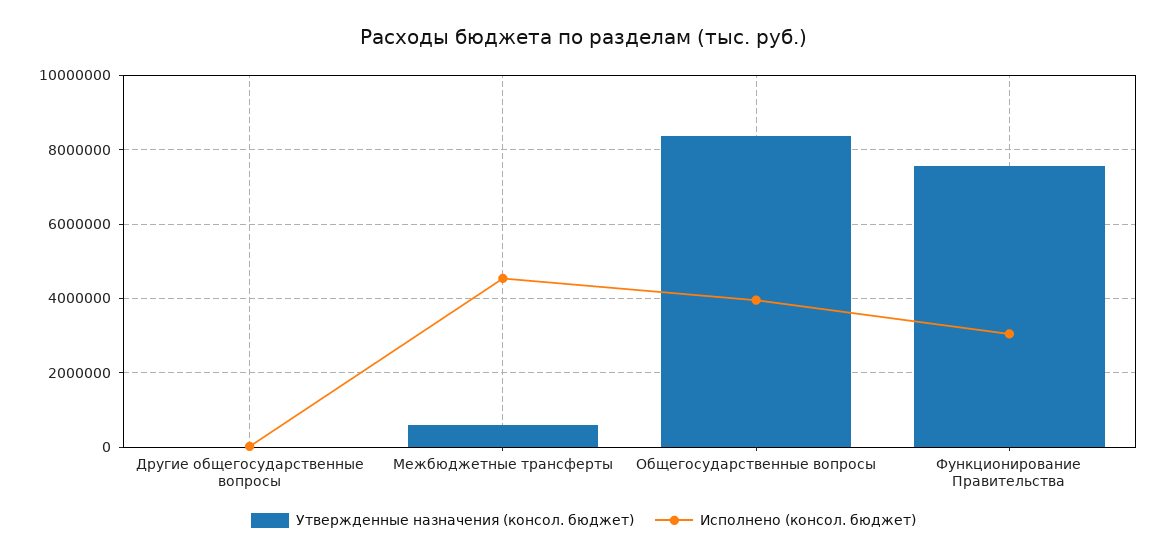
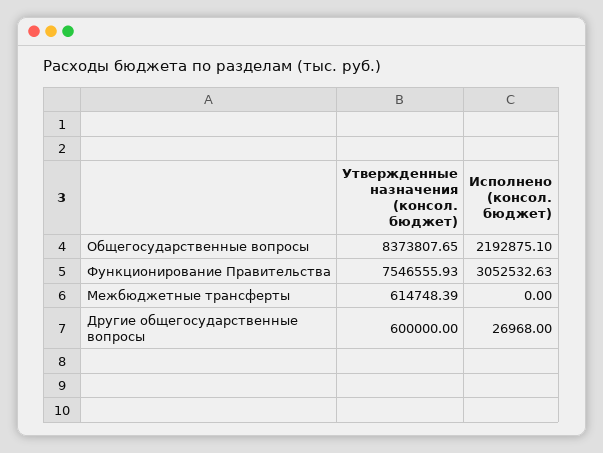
  {
    "Утвержденные назначения (консол. бюджет)": {
-     "Другие общегосударственные вопросы": 0,
+     "Другие общегосударственные вопросы": 600000,
      "Межбюджетные трансферты": 614748.39,
      "Общегосударственные вопросы": 8373807.65,
      "Функционирование Правительства": 7546555.93
    },
    "Исполнено (консол. бюджет)": {
      "Другие общегосударственные вопросы": 26968,
-     "Межбюджетные трансферты": 4600000,
+     "Межбюджетные трансферты": 0,
-     "Общегосударственные вопросы": 4000000,
+     "Общегосударственные вопросы": 2192875.1,
      "Функционирование Правительства": 3052532.63
    }
  }

